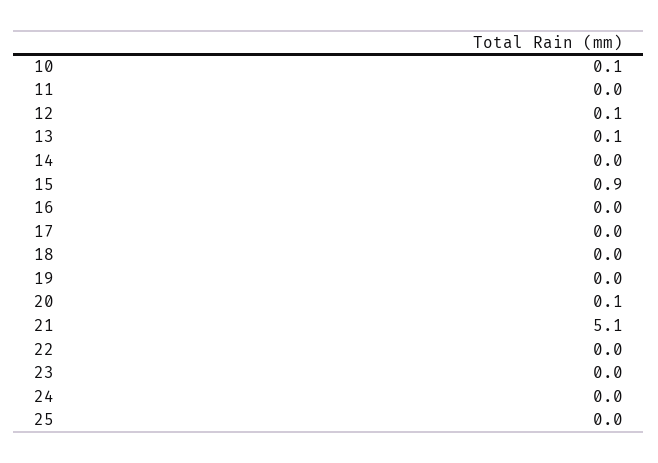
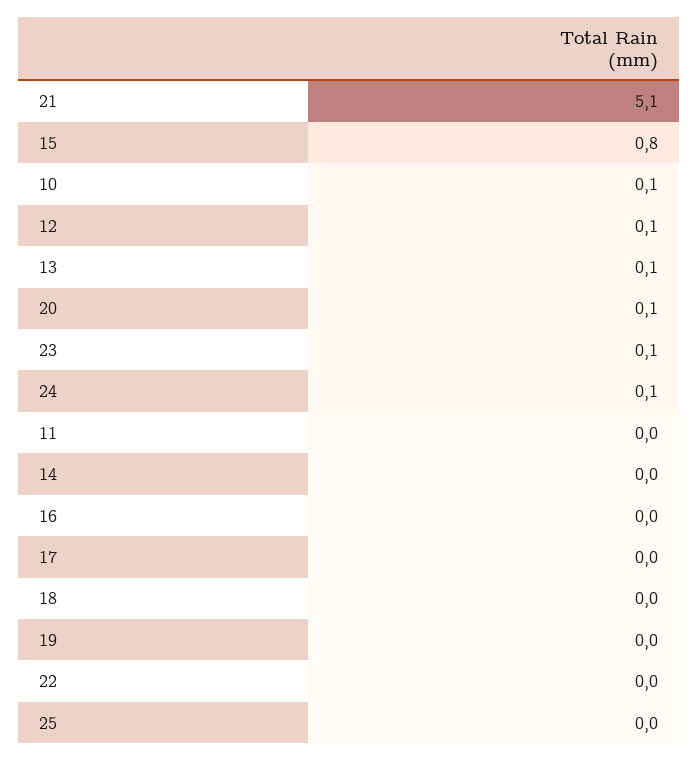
  {
    "10": 0.1,
    "11": 0,
    "12": 0.1,
    "13": 0.1,
    "14": 0,
-   "15": 0.9,
+   "15": 0.8,
    "16": 0,
    "17": 0,
    "18": 0,
    "19": 0,
    "20": 0.1,
    "21": 5.1,
    "22": 0,
-   "23": 0,
+   "23": 0.1,
-   "24": 0,
+   "24": 0.1,
    "25": 0
  }

